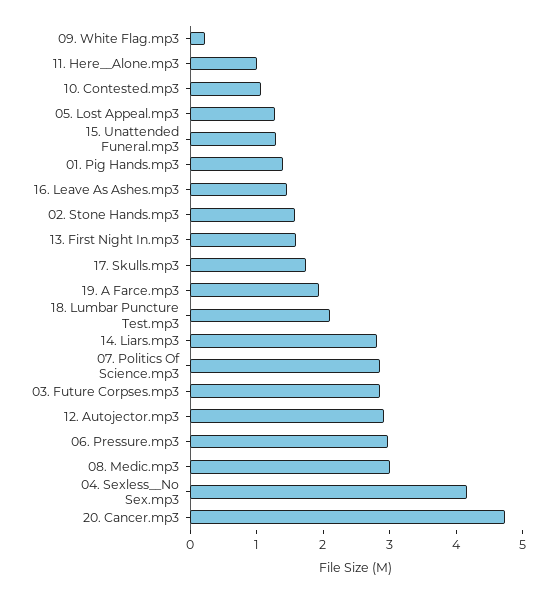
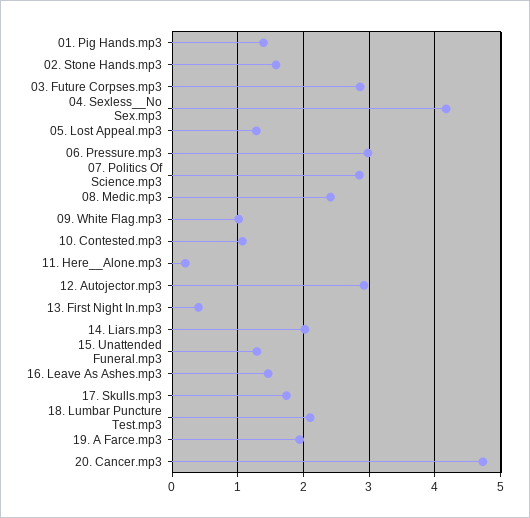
  {
-   "09. White Flag.mp3": 0.2,
+   "09. White Flag.mp3": 1,
-   "11. Here__Alone.mp3": 1,
+   "11. Here__Alone.mp3": 0.2,
    "10. Contested.mp3": 1.1,
    "05. Lost Appeal.mp3": 1.3,
    "15. Unattended Funeral.mp3": 1.3,
    "01. Pig Hands.mp3": 1.4,
    "16. Leave As Ashes.mp3": 1.5,
    "02. Stone Hands.mp3": 1.6,
-   "13. First Night In.mp3": 1.6,
+   "13. First Night In.mp3": 0.4,
    "17. Skulls.mp3": 1.7,
    "19. A Farce.mp3": 1.9,
    "18. Lumbar Puncture Test.mp3": 2.1,
-   "14. Liars.mp3": 2.8,
+   "14. Liars.mp3": 2,
    "07. Politics Of Science.mp3": 2.9,
    "03. Future Corpses.mp3": 2.9,
    "12. Autojector.mp3": 2.9,
    "06. Pressure.mp3": 3,
-   "08. Medic.mp3": 3,
+   "08. Medic.mp3": 2.4,
    "04. Sexless__No Sex.mp3": 4.2,
    "20. Cancer.mp3": 4.7
  }

